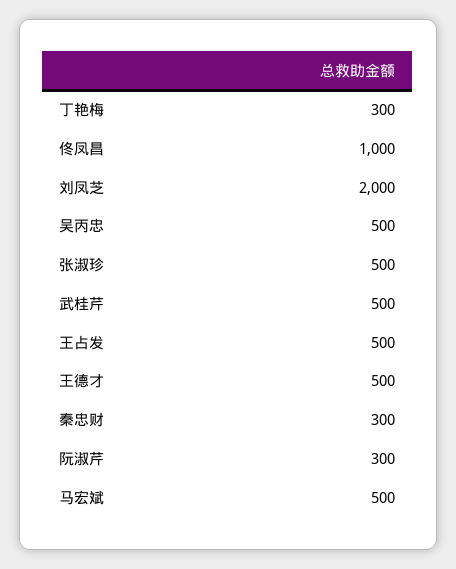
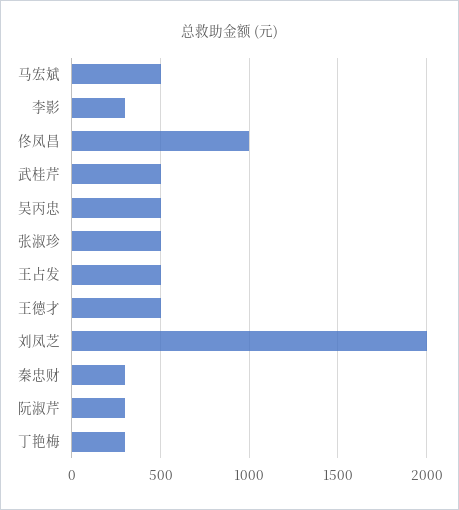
  {
    "丁艳梅": 300,
    "佟凤昌": 1000,
    "刘凤芝": 2000,
    "吴丙忠": 500,
    "张淑珍": 500,
    "武桂芹": 500,
    "王占发": 500,
    "王德才": 500,
    "秦忠财": 300,
    "阮淑芹": 300,
-   "马宏斌": 500
+   "马宏斌": 500,
+   "李影": 300
  }

